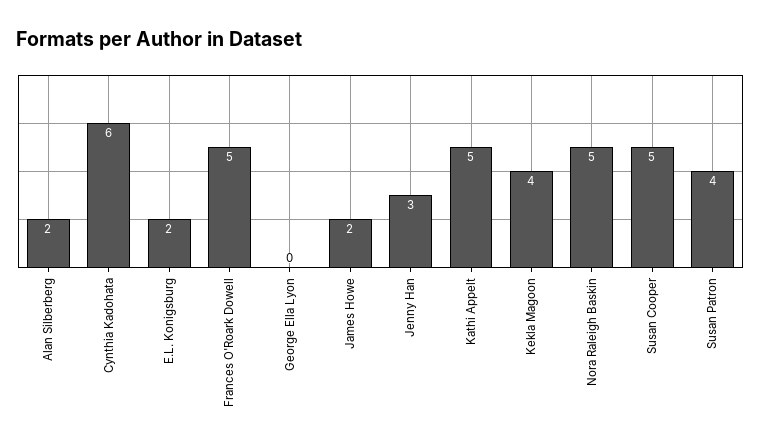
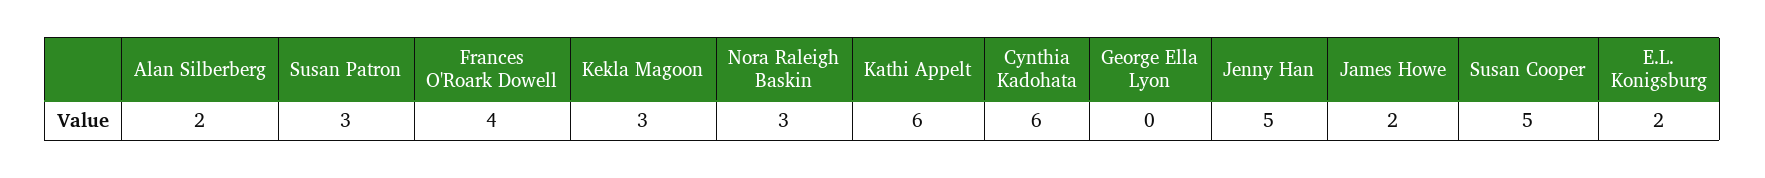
  {
    "Alan Silberberg": 2,
    "Cynthia Kadohata": 6,
    "E.L. Konigsburg": 2,
-   "Frances O'Roark Dowell": 5,
+   "Frances O'Roark Dowell": 4,
    "George Ella Lyon": 0,
    "James Howe": 2,
-   "Jenny Han": 3,
+   "Jenny Han": 5,
-   "Kathi Appelt": 5,
+   "Kathi Appelt": 6,
-   "Kekla Magoon": 4,
+   "Kekla Magoon": 3,
-   "Nora Raleigh Baskin": 5,
+   "Nora Raleigh Baskin": 3,
    "Susan Cooper": 5,
-   "Susan Patron": 4
+   "Susan Patron": 3
  }

